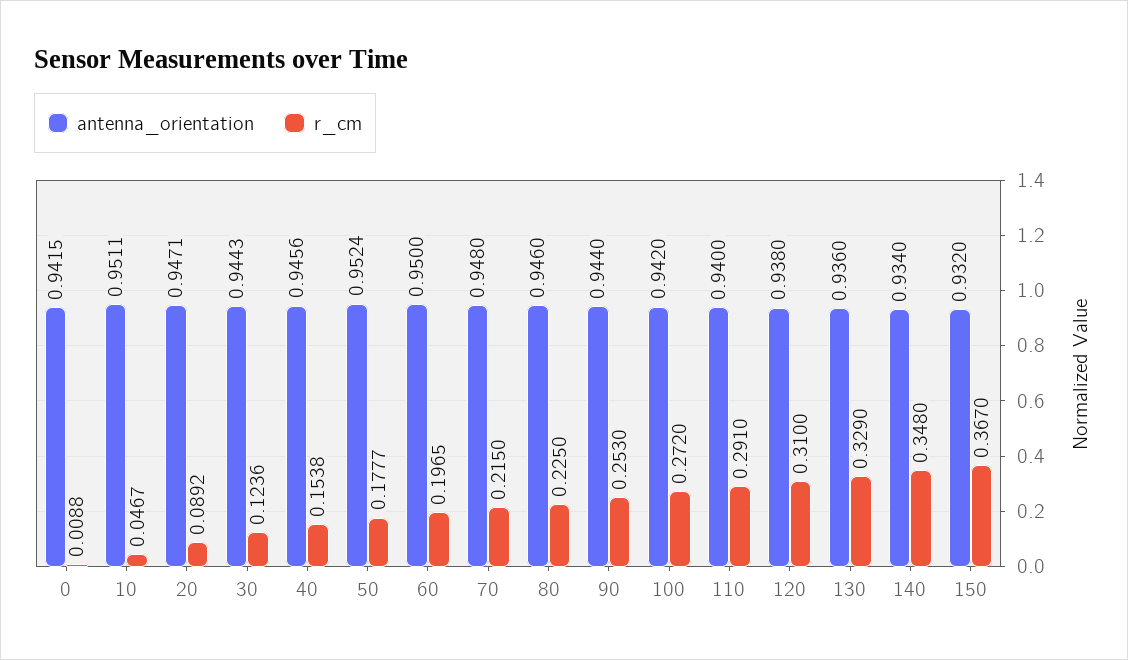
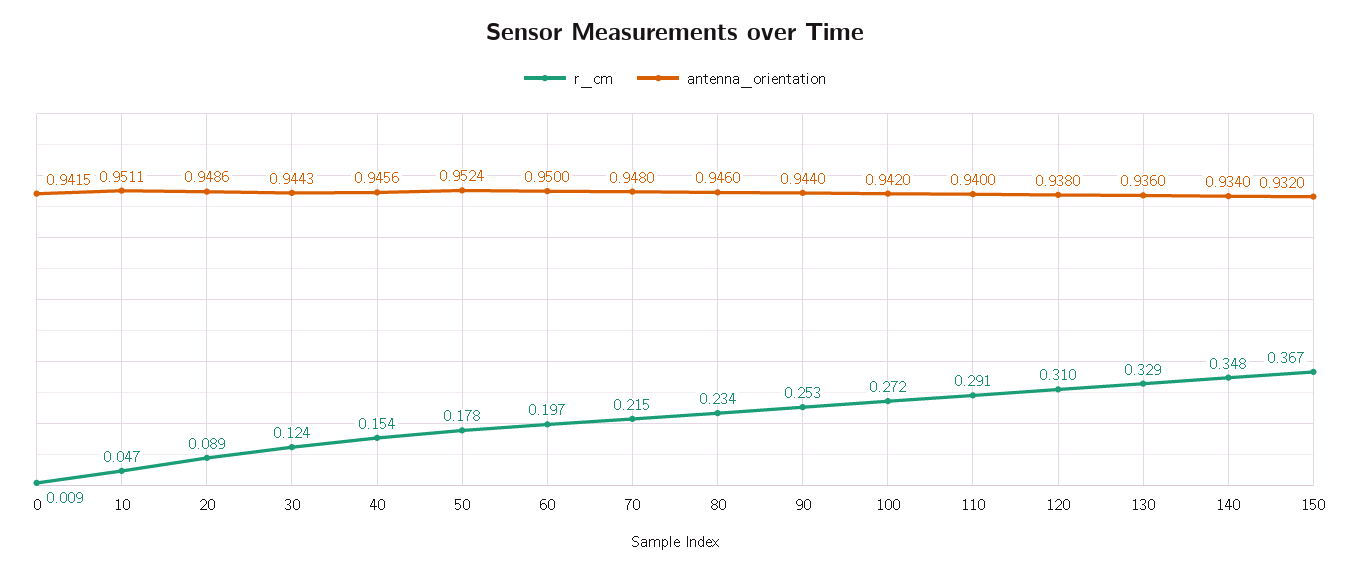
  {
    "antenna_orientation": {
      "0": 0.9415,
      "10": 0.9511,
-     "20": 0.9471,
+     "20": 0.9486,
      "30": 0.9443,
      "40": 0.9456,
      "50": 0.9524,
      "60": 0.95,
      "70": 0.948,
      "80": 0.946,
      "90": 0.944,
      "100": 0.942,
      "110": 0.94,
      "120": 0.938,
      "130": 0.936,
      "140": 0.934,
      "150": 0.932
    },
    "r_cm": {
      "0": 0.0088,
      "10": 0.0467,
      "20": 0.0892,
      "30": 0.1236,
      "40": 0.1538,
      "50": 0.1777,
      "60": 0.1965,
      "70": 0.215,
-     "80": 0.225,
+     "80": 0.234,
      "90": 0.253,
      "100": 0.272,
      "110": 0.291,
      "120": 0.31,
      "130": 0.329,
      "140": 0.348,
      "150": 0.367
    }
  }

